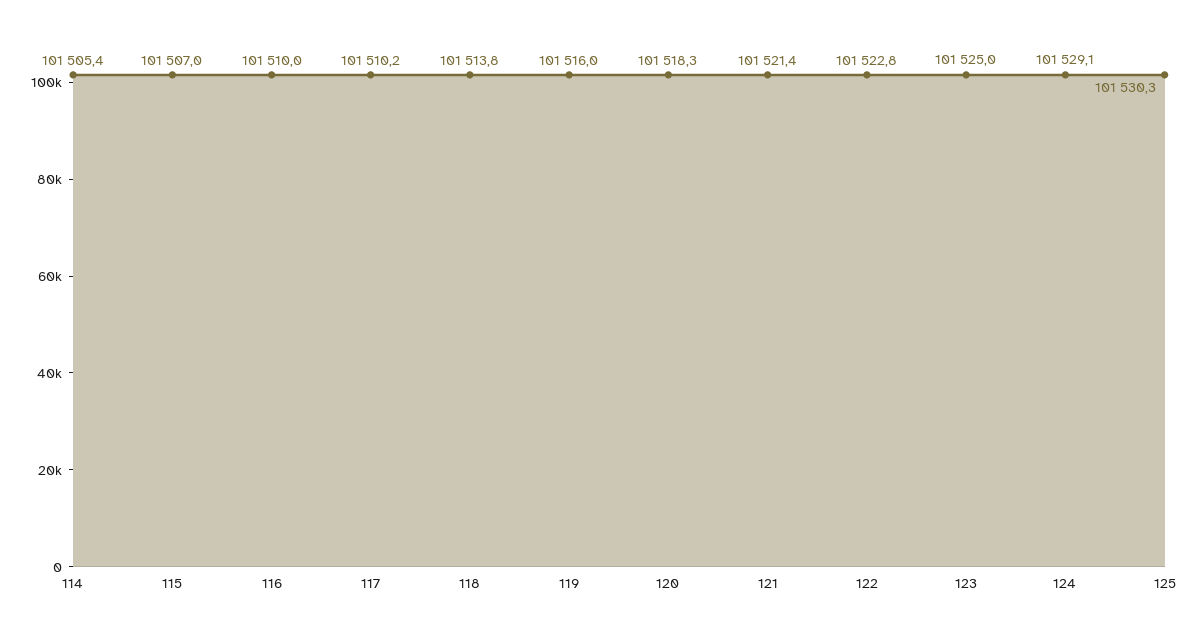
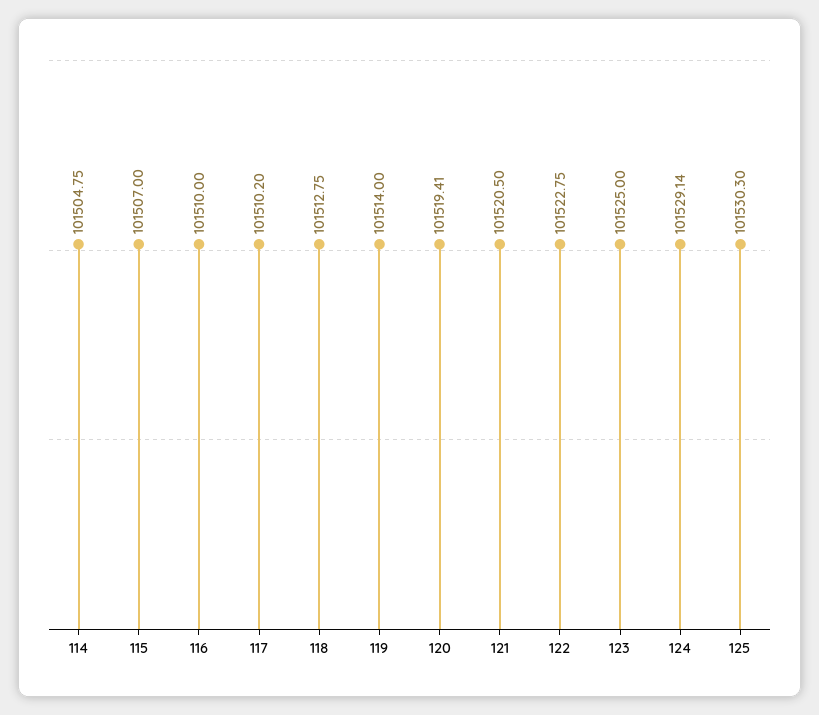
  {
-   "114": 101505.4,
+   "114": 101504.75,
    "115": 101507,
    "116": 101510,
    "117": 101510.2,
-   "118": 101513.8,
+   "118": 101512.75,
-   "119": 101516,
+   "119": 101514,
-   "120": 101518.3,
+   "120": 101519.41,
-   "121": 101521.4,
+   "121": 101520.5,
    "122": 101522.75,
    "123": 101525,
    "124": 101529.14,
    "125": 101530.3
  }

